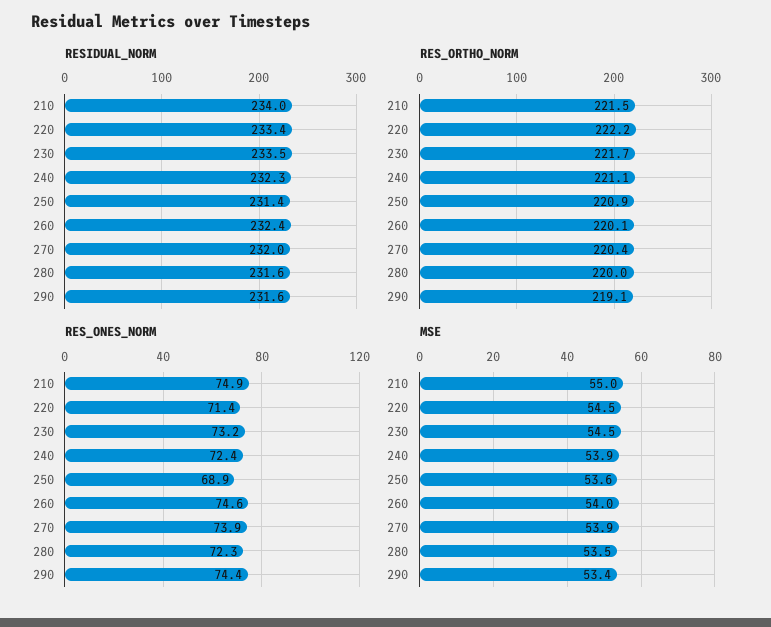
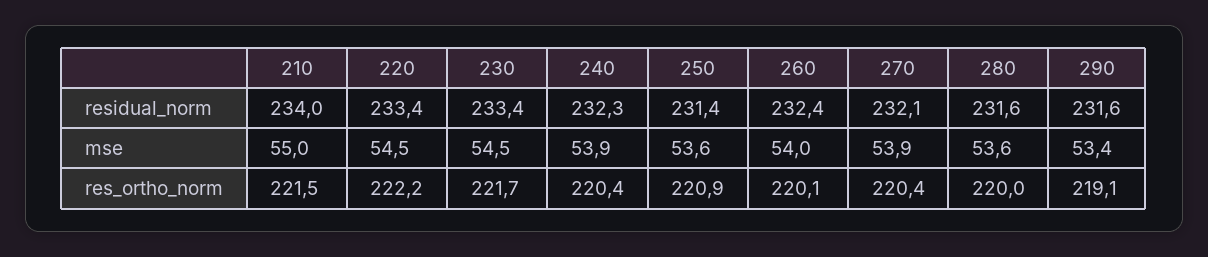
  {
    "RESIDUAL_NORM": {
      "210": 234,
      "220": 233.4,
-     "230": 233.5,
+     "230": 233.4,
      "240": 232.3,
      "250": 231.4,
      "260": 232.4,
-     "270": 232,
+     "270": 232.1,
      "280": 231.6,
      "290": 231.6
    },
    "RES_ORTHO_NORM": {
      "210": 221.5,
      "220": 222.2,
      "230": 221.7,
-     "240": 221.1,
+     "240": 220.4,
      "250": 220.9,
      "260": 220.1,
      "270": 220.4,
      "280": 220,
      "290": 219.1
    },
-   "RES_ONES_NORM": {
-     "210": 74.9,
-     "220": 71.4,
-     "230": 73.2,
-     "240": 72.4,
-     "250": 68.9,
-     "260": 74.6,
-     "270": 73.9,
-     "280": 72.3,
-     "290": 74.4
-   },
    "MSE": {
      "210": 55,
      "220": 54.5,
      "230": 54.5,
      "240": 53.9,
      "250": 53.6,
      "260": 54,
      "270": 53.9,
-     "280": 53.5,
+     "280": 53.6,
      "290": 53.4
    }
  }

